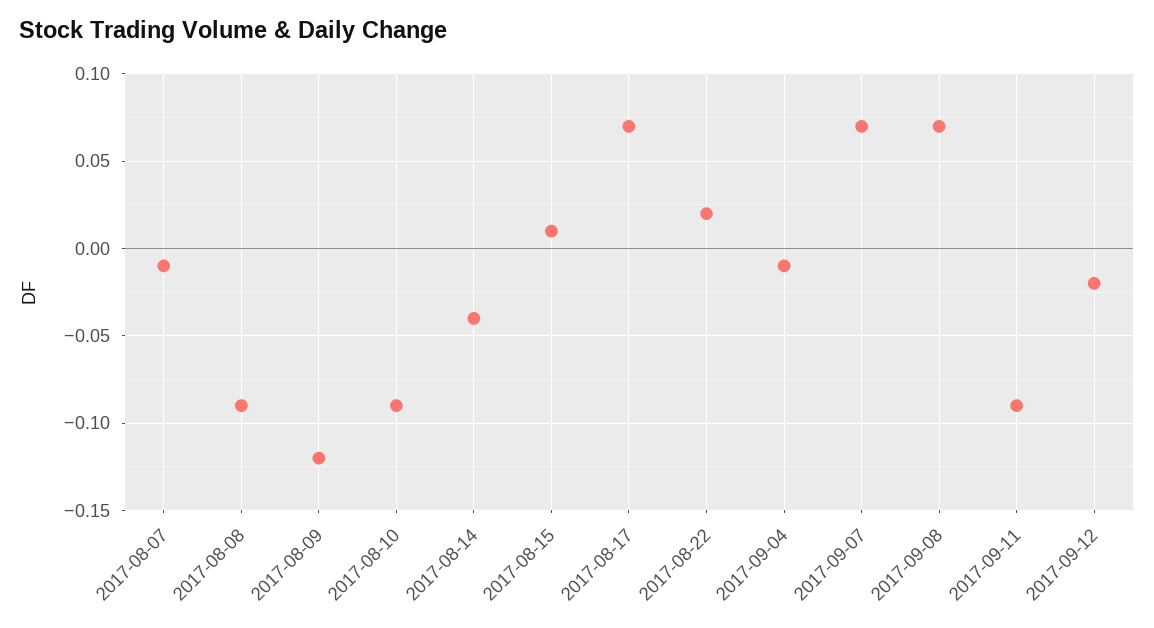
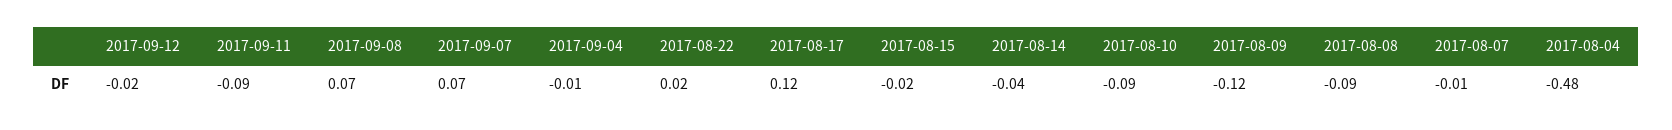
  {
    "2017-08-07": -0.01,
    "2017-08-08": -0.09,
    "2017-08-09": -0.12,
    "2017-08-10": -0.09,
    "2017-08-14": -0.04,
-   "2017-08-15": 0.01,
+   "2017-08-15": -0.02,
-   "2017-08-17": 0.07,
+   "2017-08-17": 0.12,
    "2017-08-22": 0.02,
    "2017-09-04": -0.01,
    "2017-09-07": 0.07,
    "2017-09-08": 0.07,
    "2017-09-11": -0.09,
-   "2017-09-12": -0.02
+   "2017-09-12": -0.02,
+   "2017-08-04": -0.48
  }

